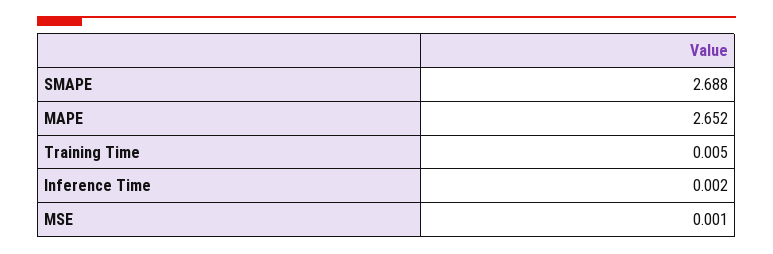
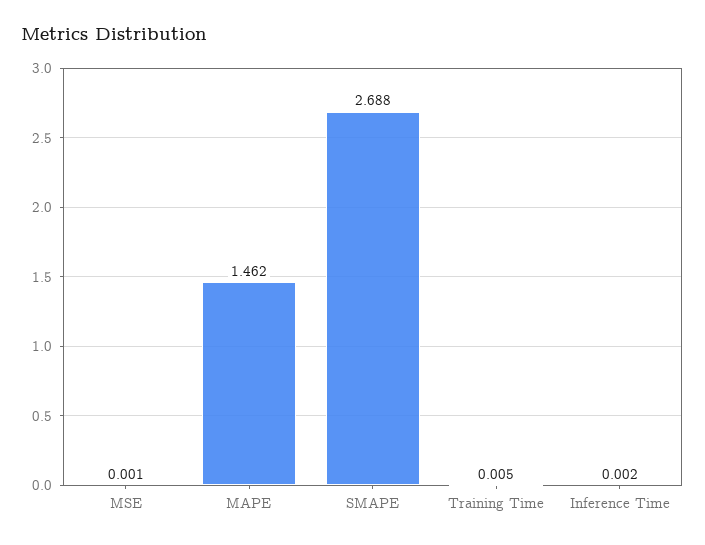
  {
    "SMAPE": 2.688,
-   "MAPE": 2.652,
+   "MAPE": 1.462,
    "Training Time": 0.005,
    "Inference Time": 0.002,
    "MSE": 0.001
  }

